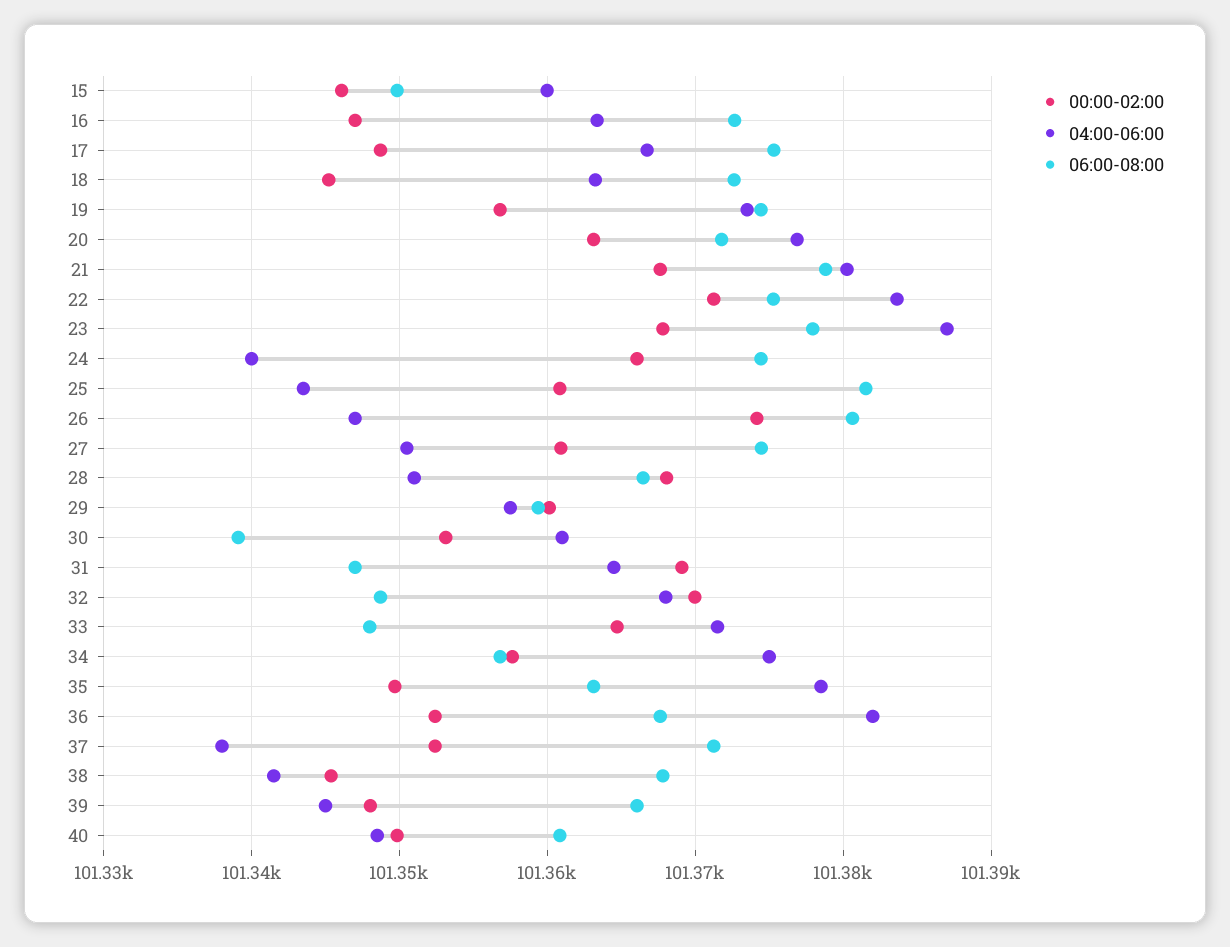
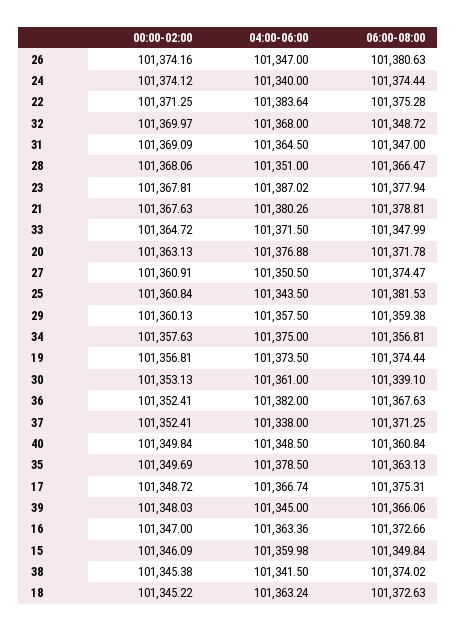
  {
    "00:00-02:00": {
      "15": 101346.09,
      "16": 101347,
      "17": 101348.72,
      "18": 101345.22,
      "19": 101356.81,
      "20": 101363.13,
      "21": 101367.63,
      "22": 101371.25,
      "23": 101367.81,
-     "24": 101366,
+     "24": 101374.12,
      "25": 101360.84,
      "26": 101374.16,
      "27": 101360.91,
      "28": 101368.06,
      "29": 101360.13,
      "30": 101353.13,
      "31": 101369.09,
      "32": 101369.97,
      "33": 101364.72,
      "34": 101357.63,
      "35": 101349.69,
      "36": 101352.41,
      "37": 101352.41,
      "38": 101345.38,
      "39": 101348.03,
      "40": 101349.84
    },
    "04:00-06:00": {
      "15": 101359.98,
      "16": 101363.36,
      "17": 101366.74,
      "18": 101363.24,
      "19": 101373.5,
      "20": 101376.88,
      "21": 101380.26,
      "22": 101383.64,
      "23": 101387.02,
      "24": 101340,
      "25": 101343.5,
      "26": 101347,
      "27": 101350.5,
      "28": 101351,
      "29": 101357.5,
      "30": 101361,
      "31": 101364.5,
      "32": 101368,
      "33": 101371.5,
      "34": 101375,
      "35": 101378.5,
      "36": 101382,
      "37": 101338,
      "38": 101341.5,
      "39": 101345,
      "40": 101348.5
    },
    "06:00-08:00": {
      "15": 101349.84,
      "16": 101372.66,
      "17": 101375.31,
      "18": 101372.63,
      "19": 101374.44,
      "20": 101371.78,
      "21": 101378.81,
      "22": 101375.28,
      "23": 101377.94,
      "24": 101374.44,
      "25": 101381.53,
      "26": 101380.63,
      "27": 101374.47,
      "28": 101366.47,
      "29": 101359.38,
      "30": 101339.1,
      "31": 101347,
      "32": 101348.72,
      "33": 101347.99,
      "34": 101356.81,
      "35": 101363.13,
      "36": 101367.63,
      "37": 101371.25,
-     "38": 101368,
+     "38": 101374.02,
      "39": 101366.06,
      "40": 101360.84
    }
  }

